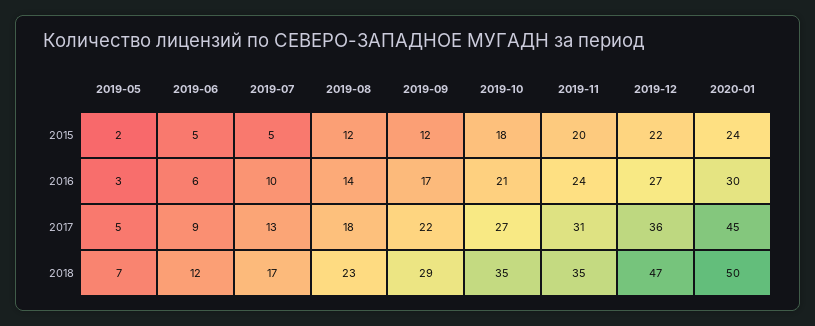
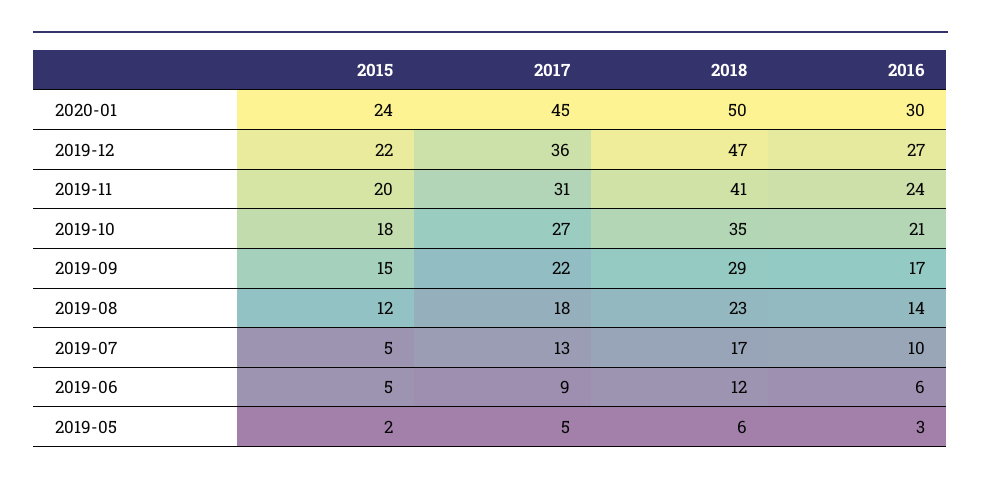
  {
    "2019-05": {
      "2015": 2,
      "2016": 3,
      "2017": 5,
-     "2018": 7
+     "2018": 6
    },
    "2019-06": {
      "2015": 5,
      "2016": 6,
      "2017": 9,
      "2018": 12
    },
    "2019-07": {
      "2015": 5,
      "2016": 10,
      "2017": 13,
      "2018": 17
    },
    "2019-08": {
      "2015": 12,
      "2016": 14,
      "2017": 18,
      "2018": 23
    },
    "2019-09": {
-     "2015": 12,
+     "2015": 15,
      "2016": 17,
      "2017": 22,
      "2018": 29
    },
    "2019-10": {
      "2015": 18,
      "2016": 21,
      "2017": 27,
      "2018": 35
    },
    "2019-11": {
      "2015": 20,
      "2016": 24,
      "2017": 31,
-     "2018": 35
+     "2018": 41
    },
    "2019-12": {
      "2015": 22,
      "2016": 27,
      "2017": 36,
      "2018": 47
    },
    "2020-01": {
      "2015": 24,
      "2016": 30,
      "2017": 45,
      "2018": 50
    }
  }

